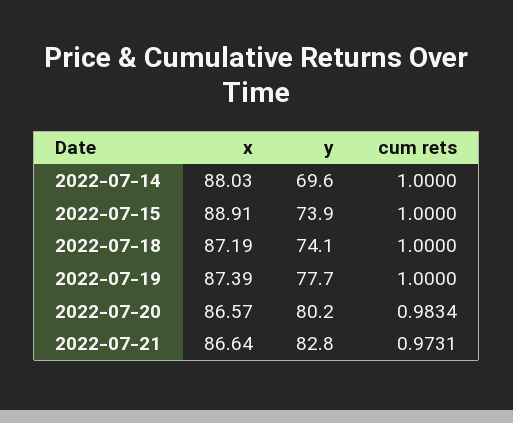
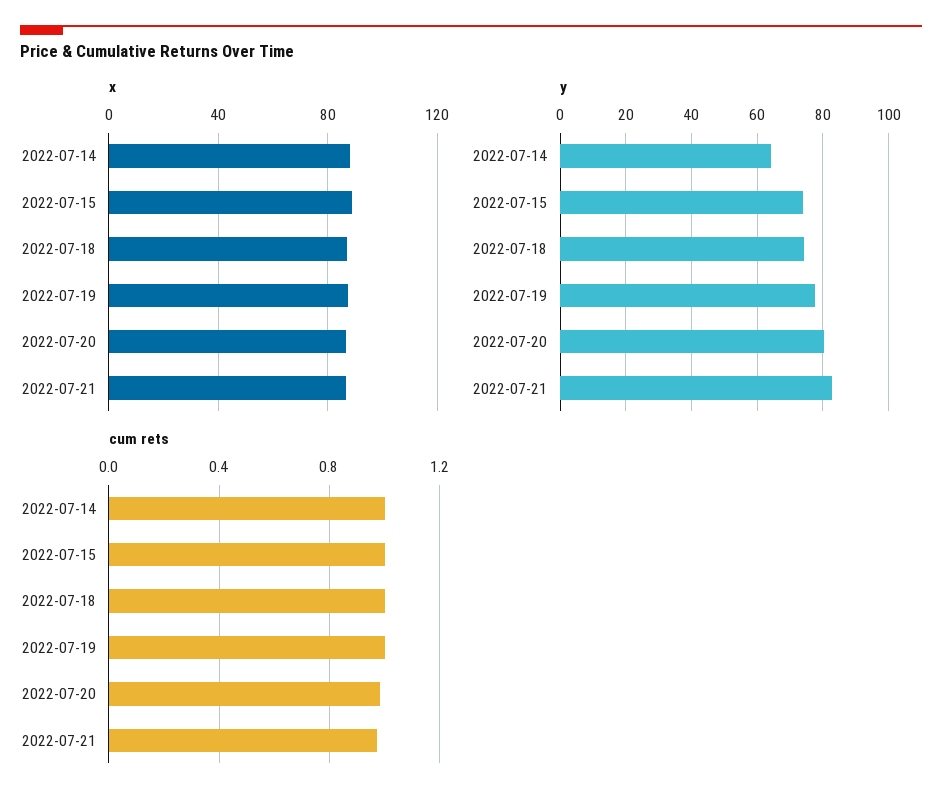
  {
    "x": {
      "2022-07-14": 88.03,
      "2022-07-15": 88.91,
      "2022-07-18": 87.19,
      "2022-07-19": 87.39,
      "2022-07-20": 86.57,
      "2022-07-21": 86.64
    },
    "y": {
-     "2022-07-14": 69.6,
+     "2022-07-14": 64,
      "2022-07-15": 73.9,
      "2022-07-18": 74.1,
      "2022-07-19": 77.7,
      "2022-07-20": 80.2,
      "2022-07-21": 82.8
    },
    "cum rets": {
      "2022-07-14": 1,
      "2022-07-15": 1,
      "2022-07-18": 1,
      "2022-07-19": 1,
      "2022-07-20": 0.9834,
      "2022-07-21": 0.9731
    }
  }

